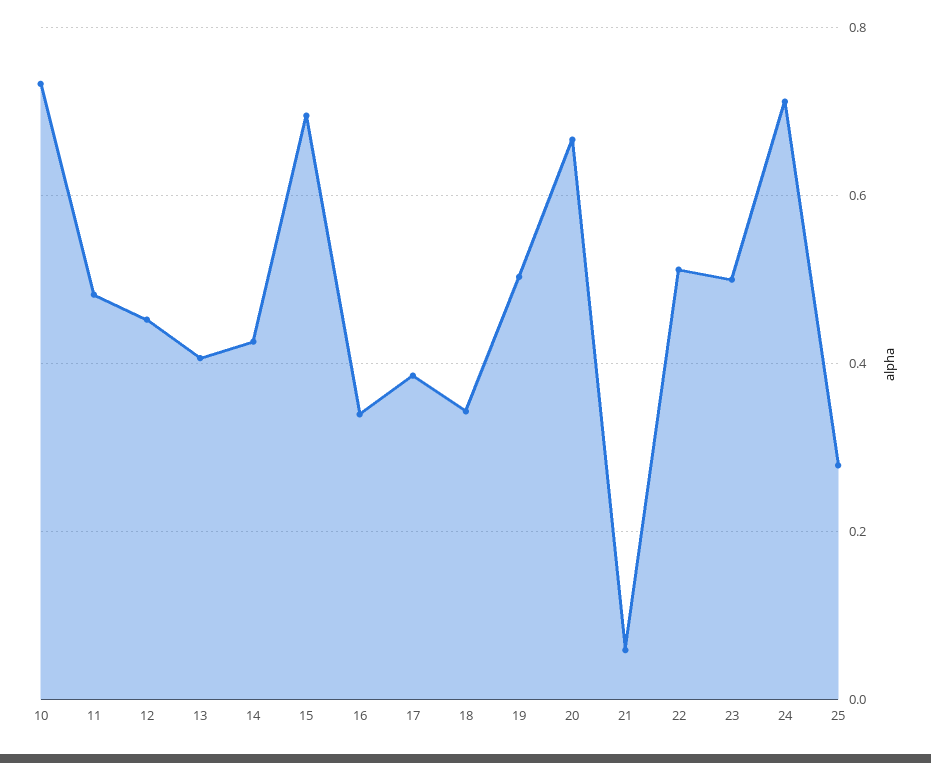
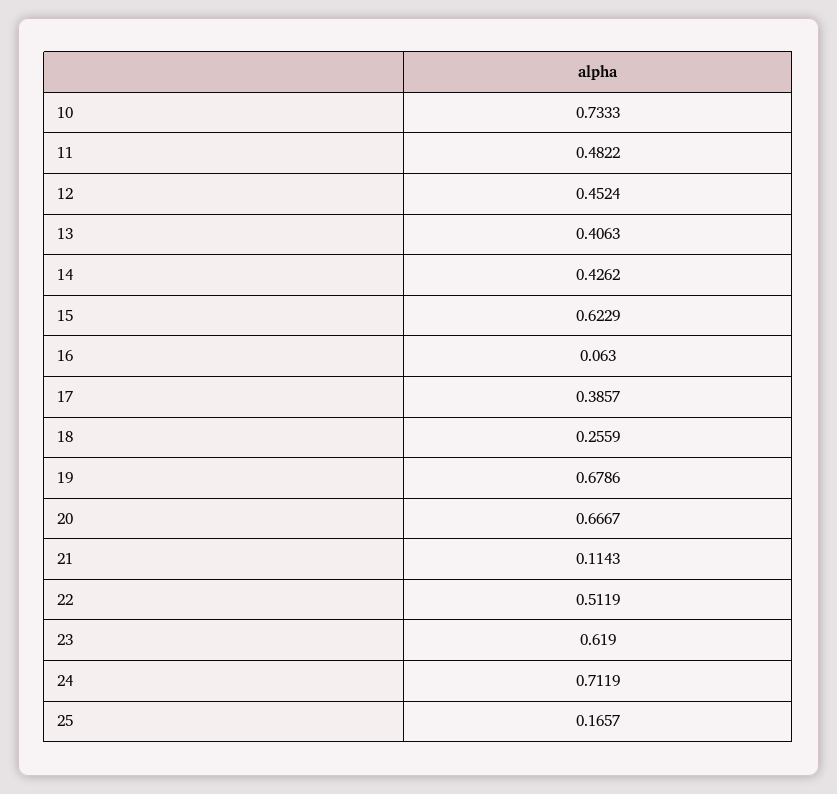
  {
    "10": 0.7333,
    "11": 0.4822,
    "12": 0.4524,
    "13": 0.4063,
    "14": 0.4262,
-   "15": 0.7,
+   "15": 0.6229,
-   "16": 0.34,
+   "16": 0.063,
    "17": 0.3857,
-   "18": 0.34,
+   "18": 0.2559,
-   "19": 0.5,
+   "19": 0.6786,
    "20": 0.6667,
-   "21": 0.06,
+   "21": 0.1143,
    "22": 0.5119,
-   "23": 0.5,
+   "23": 0.619,
    "24": 0.7119,
-   "25": 0.28
+   "25": 0.1657
  }

